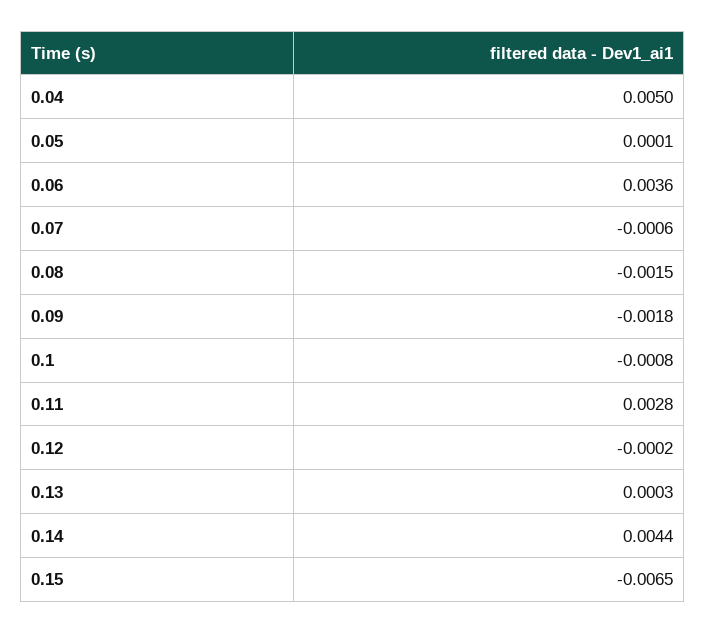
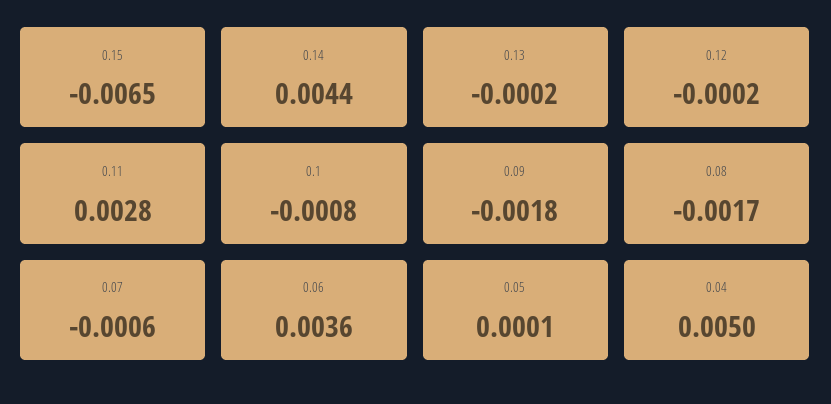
  {
    "0.04": 0.005,
    "0.05": 0.0001,
    "0.06": 0.0036,
    "0.07": -0.0006,
-   "0.08": -0.0015,
+   "0.08": -0.0017,
    "0.09": -0.0018,
    "0.1": -0.0008,
    "0.11": 0.0028,
    "0.12": -0.0002,
-   "0.13": 0.0003,
+   "0.13": -0.0002,
    "0.14": 0.0044,
    "0.15": -0.0065
  }

